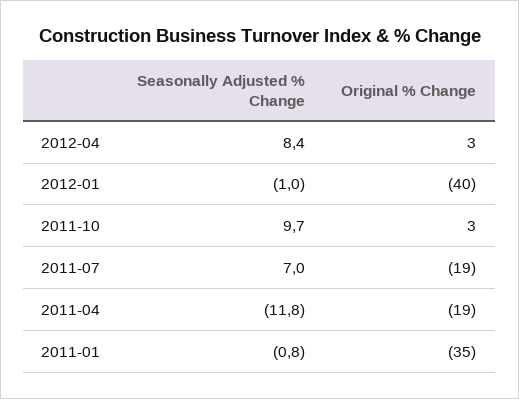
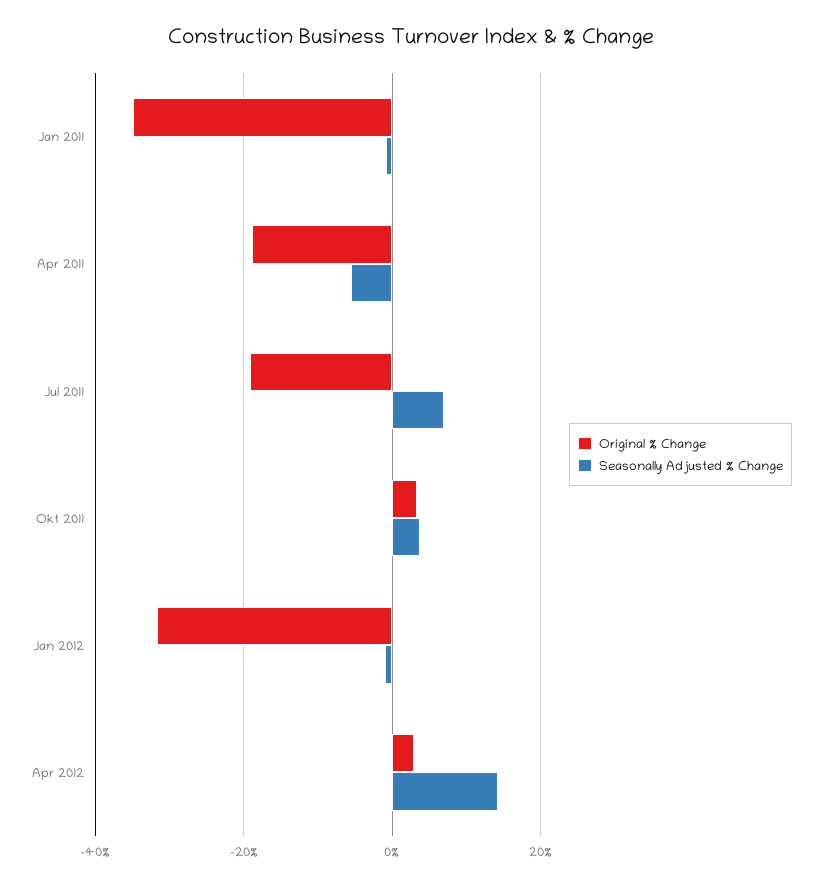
  {
    "Seasonally Adjusted % Change": {
-     "2012-04": 8.4,
+     "2012-04": 14,
      "2012-01": -1,
-     "2011-10": 9.7,
+     "2011-10": 4,
      "2011-07": 7,
-     "2011-04": -11.8,
+     "2011-04": -6,
      "2011-01": -0.8
    },
    "Original % Change": {
      "2012-04": 3,
-     "2012-01": -40,
+     "2012-01": -32,
      "2011-10": 3,
      "2011-07": -19,
      "2011-04": -19,
      "2011-01": -35
    }
  }

